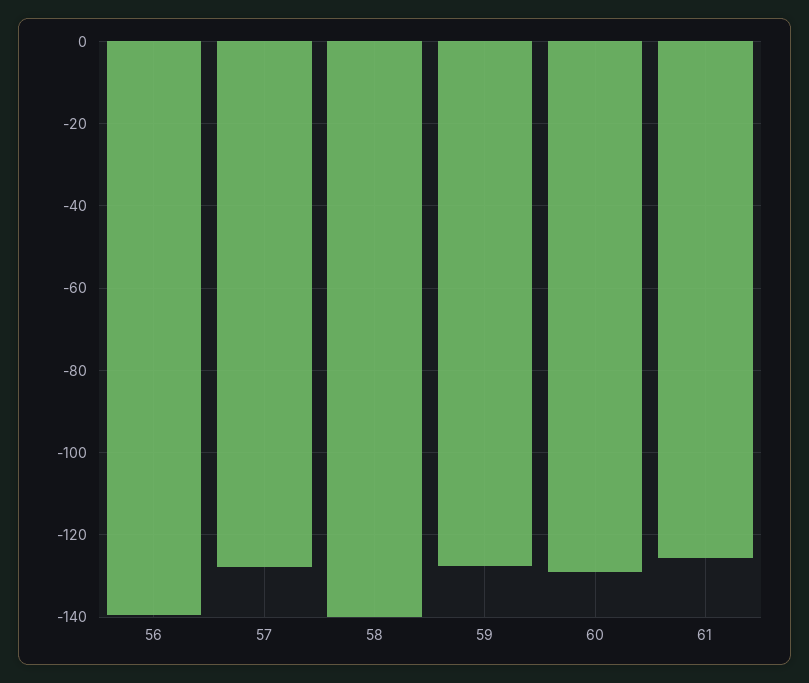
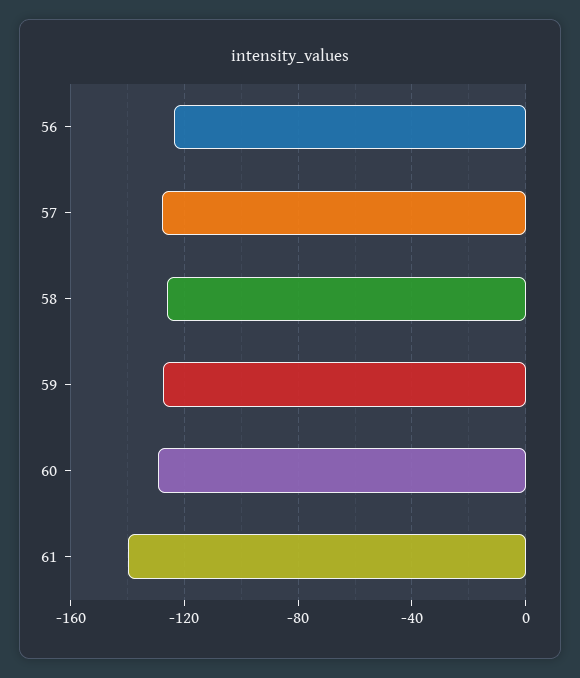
  {
-   "56": -140,
+   "56": -125,
    "57": -128,
-   "58": -140,
+   "58": -125,
    "59": -128,
    "60": -130,
-   "61": -126
+   "61": -140
  }

